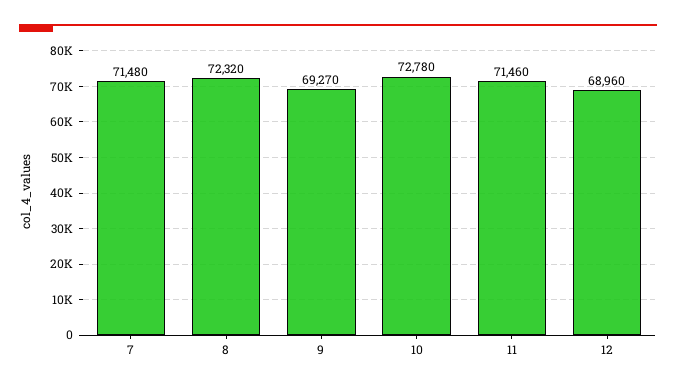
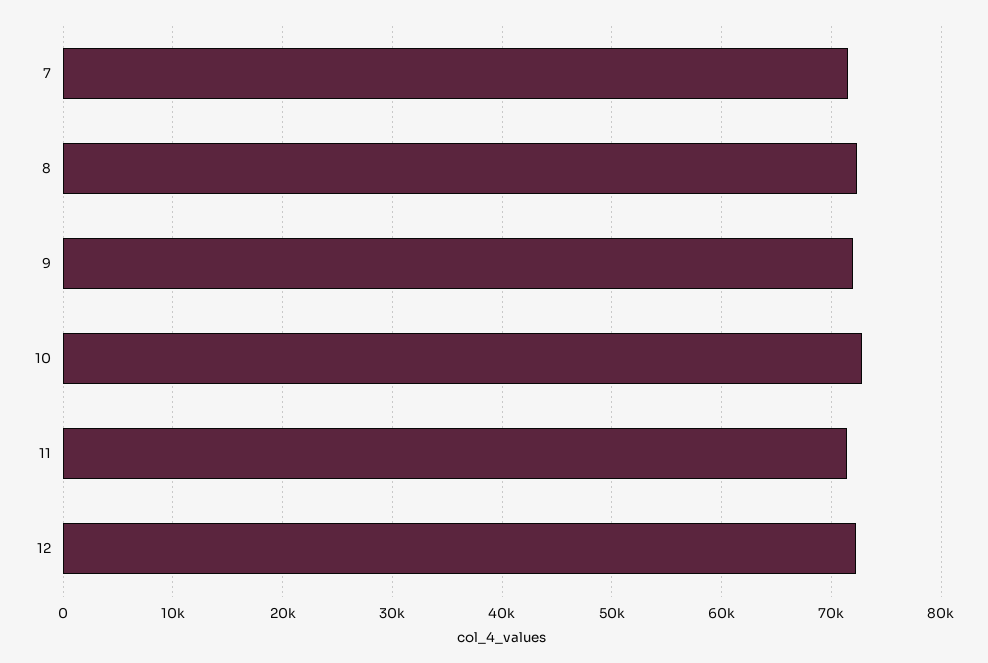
  {
    "7": 71480,
    "8": 72320,
-   "9": 69270,
+   "9": 72000,
    "10": 72780,
    "11": 71460,
-   "12": 68960
+   "12": 72000
  }

